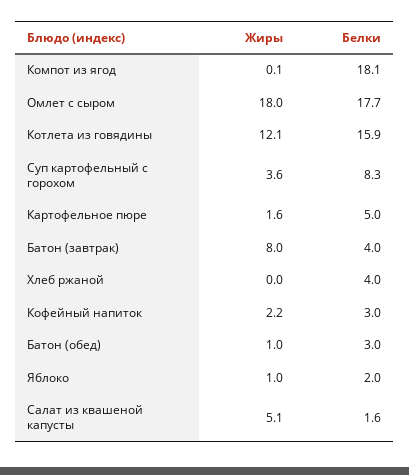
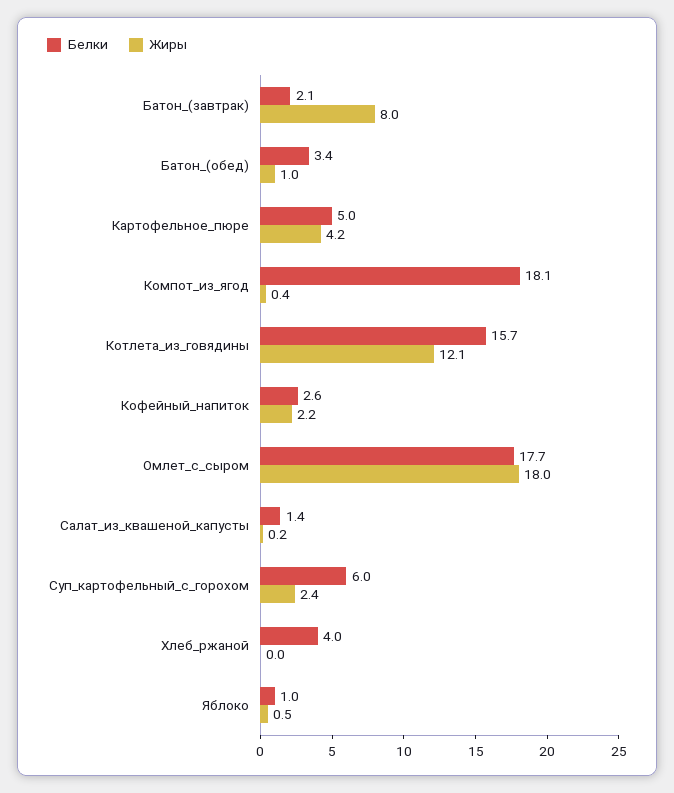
  {
    "Жиры": {
-     "Компот из ягод": 0.1,
+     "Компот из ягод": 0.4,
      "Омлет с сыром": 18,
      "Котлета из говядины": 12.1,
-     "Суп картофельный с горохом": 3.6,
+     "Суп картофельный с горохом": 2.4,
-     "Картофельное пюре": 1.6,
+     "Картофельное пюре": 4.2,
      "Батон (завтрак)": 8,
      "Хлеб ржаной": 0,
      "Кофейный напиток": 2.2,
      "Батон (обед)": 1,
-     "Яблоко": 1,
+     "Яблоко": 0.5,
-     "Салат из квашеной капусты": 5.1
+     "Салат из квашеной капусты": 0.2
    },
    "Белки": {
      "Компот из ягод": 18.1,
      "Омлет с сыром": 17.7,
-     "Котлета из говядины": 15.9,
+     "Котлета из говядины": 15.7,
-     "Суп картофельный с горохом": 8.3,
+     "Суп картофельный с горохом": 6,
      "Картофельное пюре": 5,
-     "Батон (завтрак)": 4,
+     "Батон (завтрак)": 2.1,
      "Хлеб ржаной": 4,
-     "Кофейный напиток": 3,
+     "Кофейный напиток": 2.6,
-     "Батон (обед)": 3,
+     "Батон (обед)": 3.4,
-     "Яблоко": 2,
+     "Яблоко": 1,
-     "Салат из квашеной капусты": 1.6
+     "Салат из квашеной капусты": 1.4
    }
  }

